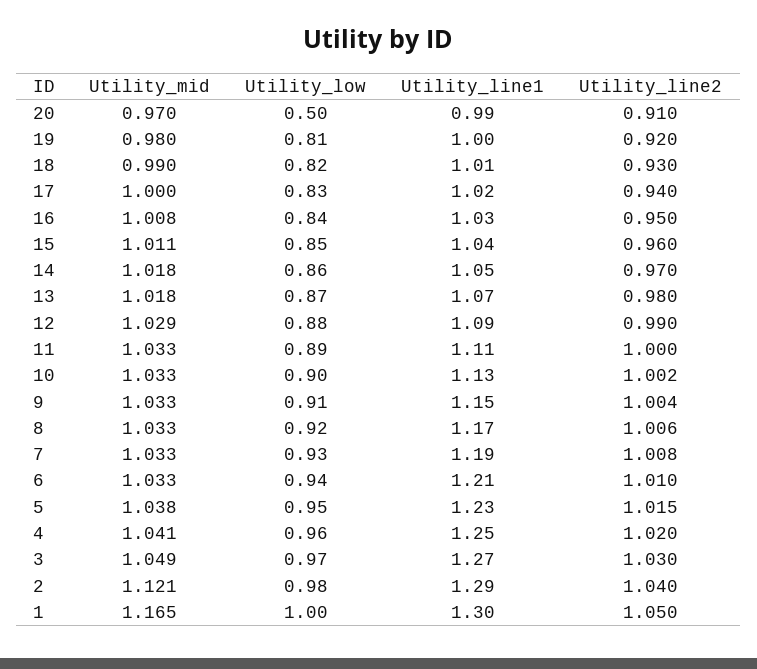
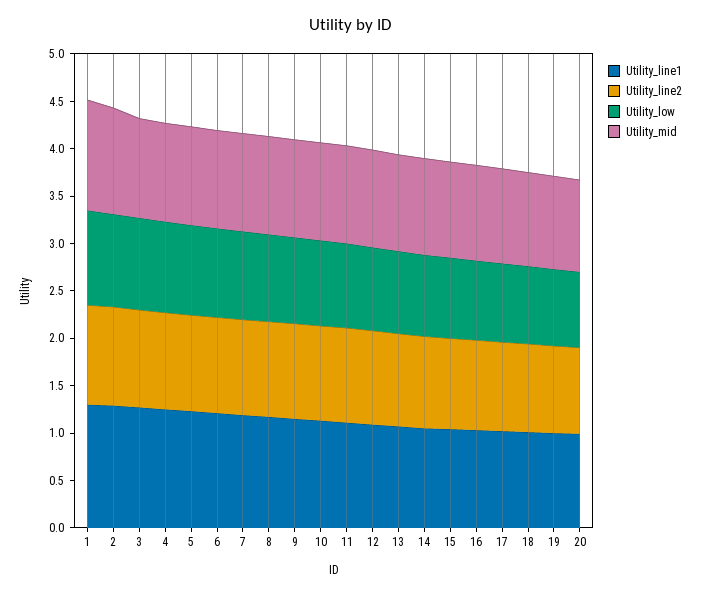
  {
    "Utility_mid": {
      "20": 0.97,
      "19": 0.98,
      "18": 0.99,
      "17": 1,
      "16": 1.008,
      "15": 1.011,
      "14": 1.018,
      "13": 1.018,
      "12": 1.029,
      "11": 1.033,
      "10": 1.033,
      "9": 1.033,
      "8": 1.033,
      "7": 1.033,
      "6": 1.033,
      "5": 1.038,
      "4": 1.041,
      "3": 1.049,
      "2": 1.121,
      "1": 1.165
    },
    "Utility_low": {
-     "20": 0.5,
+     "20": 0.8,
      "19": 0.81,
      "18": 0.82,
      "17": 0.83,
      "16": 0.84,
      "15": 0.85,
      "14": 0.86,
      "13": 0.87,
      "12": 0.88,
      "11": 0.89,
      "10": 0.9,
      "9": 0.91,
      "8": 0.92,
      "7": 0.93,
      "6": 0.94,
      "5": 0.95,
      "4": 0.96,
      "3": 0.97,
      "2": 0.98,
      "1": 1
    },
    "Utility_line1": {
      "20": 0.99,
      "19": 1,
      "18": 1.01,
      "17": 1.02,
      "16": 1.03,
      "15": 1.04,
      "14": 1.05,
      "13": 1.07,
      "12": 1.09,
      "11": 1.11,
      "10": 1.13,
      "9": 1.15,
      "8": 1.17,
      "7": 1.19,
      "6": 1.21,
      "5": 1.23,
      "4": 1.25,
      "3": 1.27,
      "2": 1.29,
      "1": 1.3
    },
    "Utility_line2": {
      "20": 0.91,
      "19": 0.92,
      "18": 0.93,
      "17": 0.94,
      "16": 0.95,
      "15": 0.96,
      "14": 0.97,
      "13": 0.98,
      "12": 0.99,
      "11": 1,
      "10": 1.002,
      "9": 1.004,
      "8": 1.006,
      "7": 1.008,
      "6": 1.01,
      "5": 1.015,
      "4": 1.02,
      "3": 1.03,
      "2": 1.04,
      "1": 1.05
    }
  }

